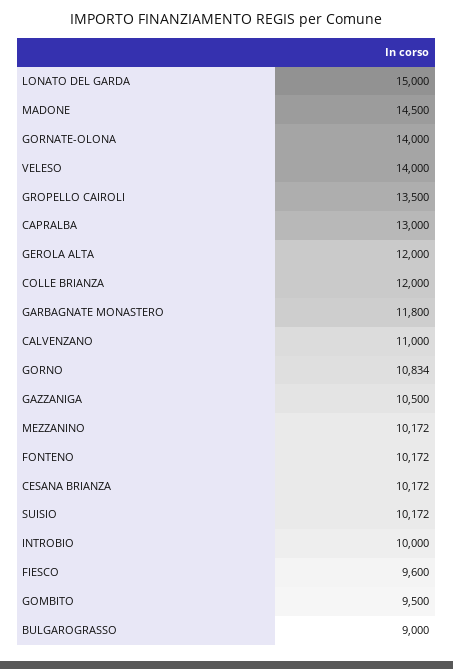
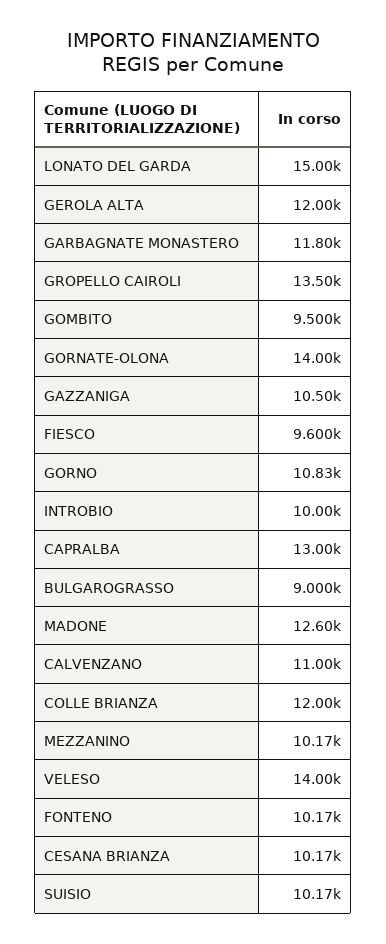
  {
    "LONATO DEL GARDA": 15000,
-   "MADONE": 14500,
+   "MADONE": 12600,
    "GORNATE-OLONA": 14000,
    "VELESO": 14000,
    "GROPELLO CAIROLI": 13500,
    "CAPRALBA": 13000,
    "GEROLA ALTA": 12000,
    "COLLE BRIANZA": 12000,
    "GARBAGNATE MONASTERO": 11800,
    "CALVENZANO": 11000,
    "GORNO": 10834,
    "GAZZANIGA": 10500,
    "MEZZANINO": 10172,
    "FONTENO": 10172,
    "CESANA BRIANZA": 10172,
    "SUISIO": 10172,
    "INTROBIO": 10000,
    "FIESCO": 9600,
    "GOMBITO": 9500,
    "BULGAROGRASSO": 9000
  }

